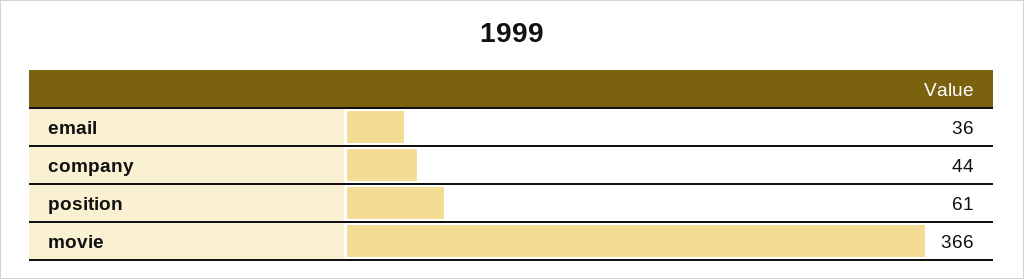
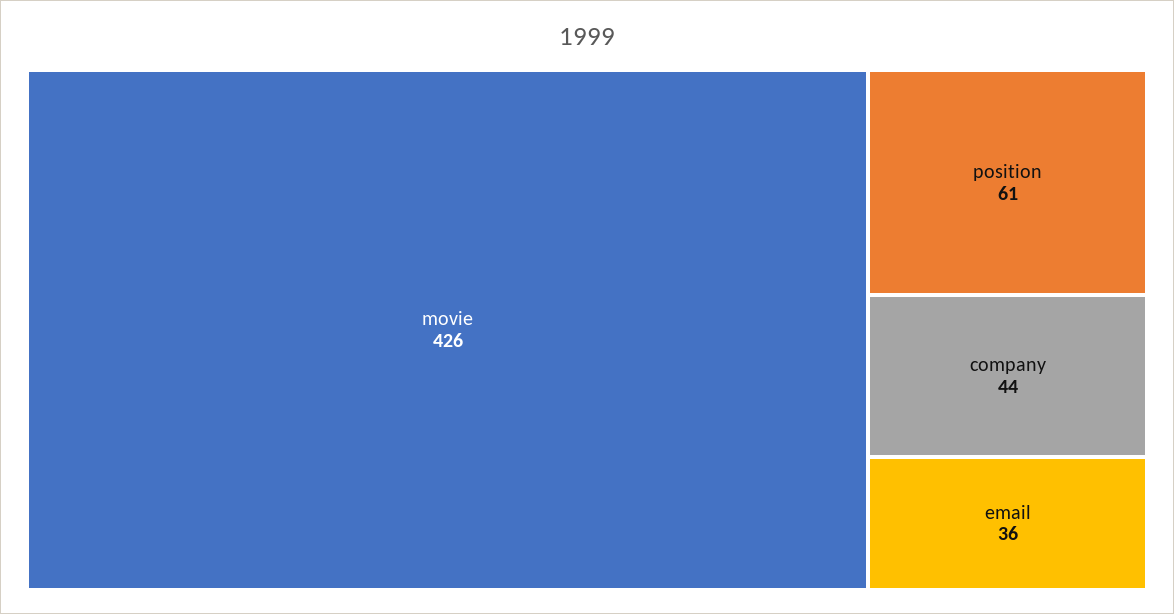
  {
    "email": 36,
    "company": 44,
    "position": 61,
-   "movie": 366
+   "movie": 426
  }

